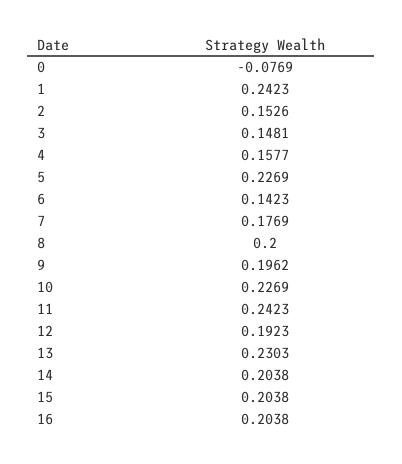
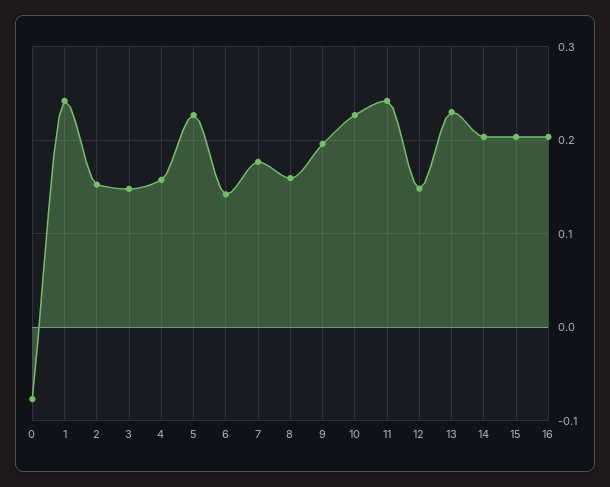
  {
    "0": -0.0769,
    "1": 0.2423,
    "2": 0.1526,
    "3": 0.1481,
    "4": 0.1577,
    "5": 0.2269,
    "6": 0.1423,
    "7": 0.1769,
-   "8": 0.2,
+   "8": 0.16,
    "9": 0.1962,
    "10": 0.2269,
    "11": 0.2423,
-   "12": 0.1923,
+   "12": 0.15,
    "13": 0.2303,
    "14": 0.2038,
    "15": 0.2038,
    "16": 0.2038
  }

